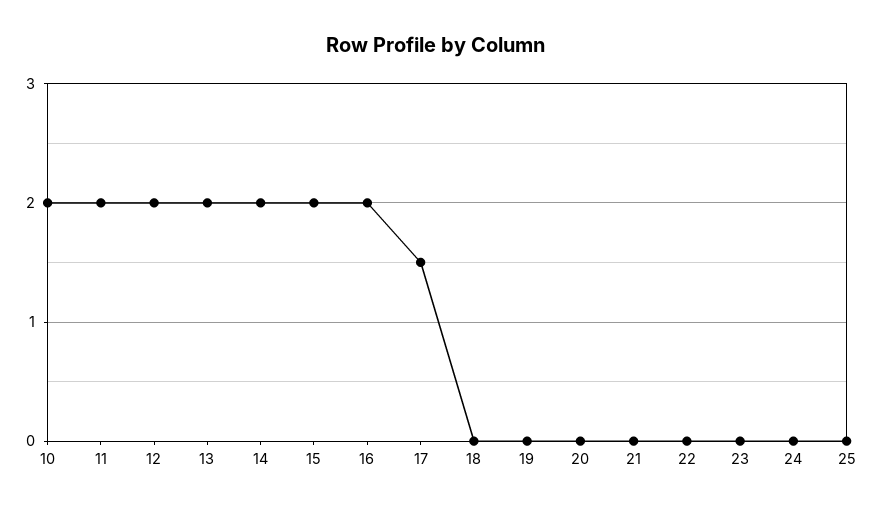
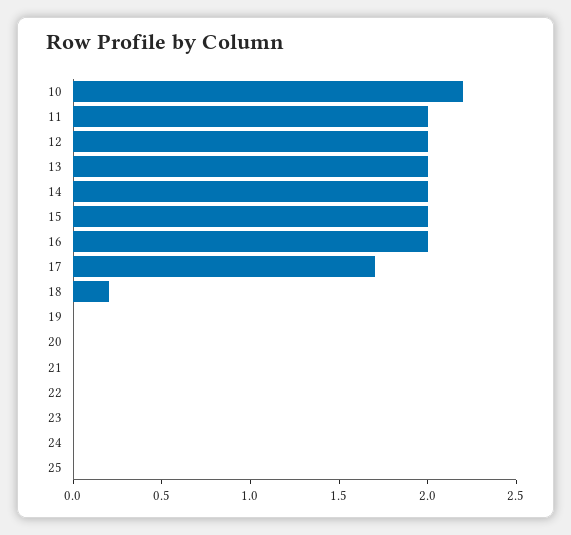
  {
-   "10": 2,
+   "10": 2.2,
    "11": 2,
    "12": 2,
    "13": 2,
    "14": 2,
    "15": 2,
    "16": 2,
-   "17": 1.5,
+   "17": 1.7,
-   "18": 0,
+   "18": 0.2,
    "19": 0,
    "20": 0,
    "21": 0,
    "22": 0,
    "23": 0,
    "24": 0,
    "25": 0
  }

